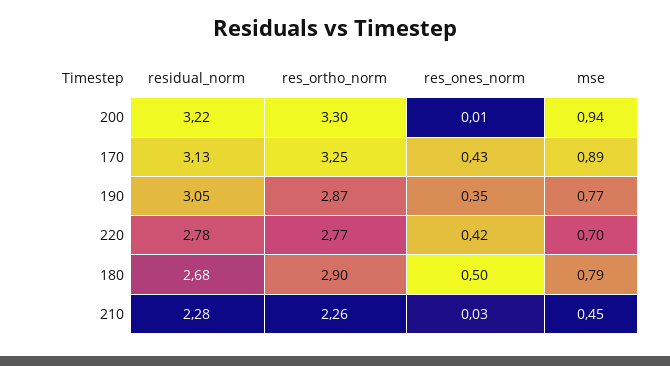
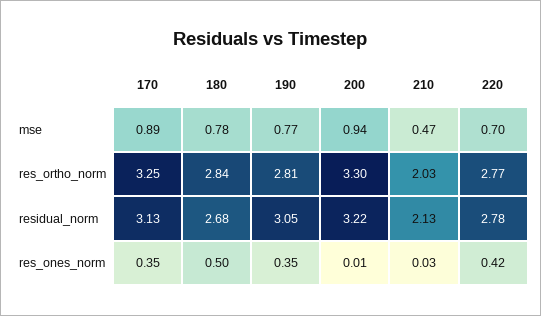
  {
    "residual_norm": {
      "200": 3.22,
      "170": 3.13,
      "190": 3.05,
      "220": 2.78,
      "180": 2.68,
-     "210": 2.28
+     "210": 2.13
    },
    "res_ortho_norm": {
      "200": 3.3,
      "170": 3.25,
-     "190": 2.87,
+     "190": 2.81,
      "220": 2.77,
-     "180": 2.9,
+     "180": 2.84,
-     "210": 2.26
+     "210": 2.03
    },
    "res_ones_norm": {
      "200": 0.01,
-     "170": 0.43,
+     "170": 0.35,
      "190": 0.35,
      "220": 0.42,
      "180": 0.5,
      "210": 0.03
    },
    "mse": {
      "200": 0.94,
      "170": 0.89,
      "190": 0.77,
      "220": 0.7,
-     "180": 0.79,
+     "180": 0.78,
-     "210": 0.45
+     "210": 0.47
    }
  }

